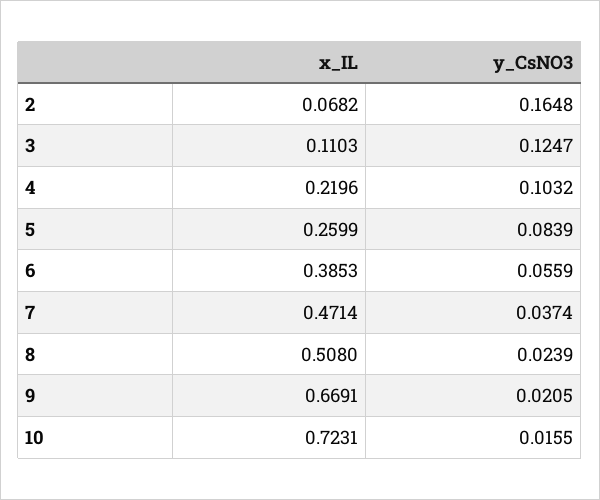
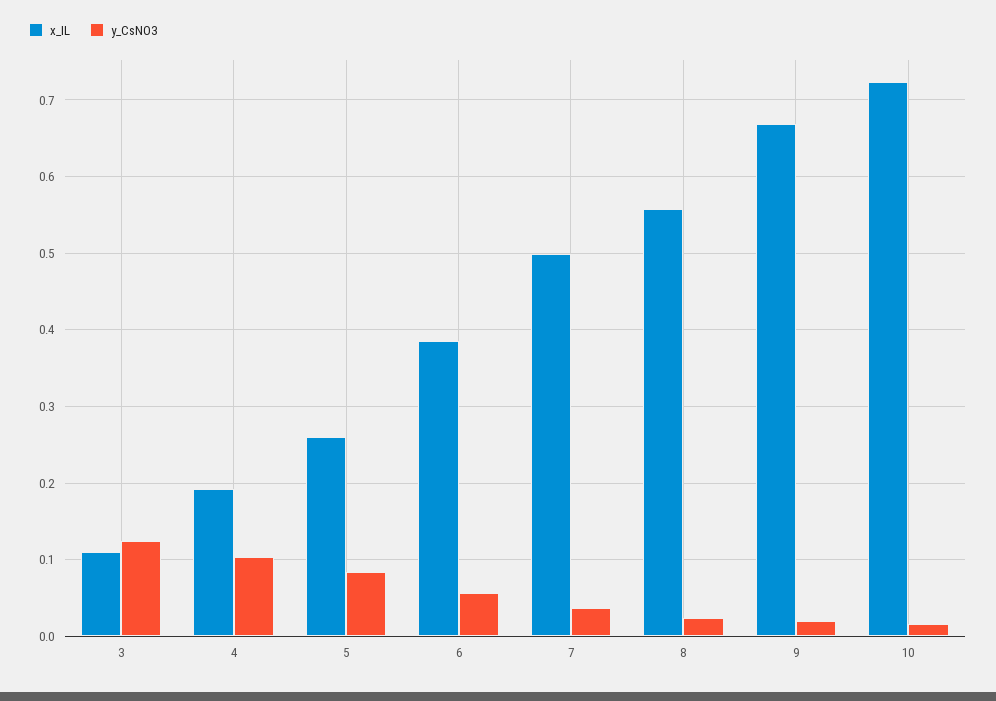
  {
    "x_IL": {
-     "2": 0.0682,
      "3": 0.1103,
-     "4": 0.2196,
+     "4": 0.19,
      "5": 0.2599,
      "6": 0.3853,
-     "7": 0.4714,
+     "7": 0.5,
-     "8": 0.508,
+     "8": 0.56,
      "9": 0.6691,
      "10": 0.7231
    },
    "y_CsNO3": {
-     "2": 0.1648,
      "3": 0.1247,
      "4": 0.1032,
      "5": 0.0839,
      "6": 0.0559,
      "7": 0.0374,
      "8": 0.0239,
      "9": 0.0205,
      "10": 0.0155
    }
  }

